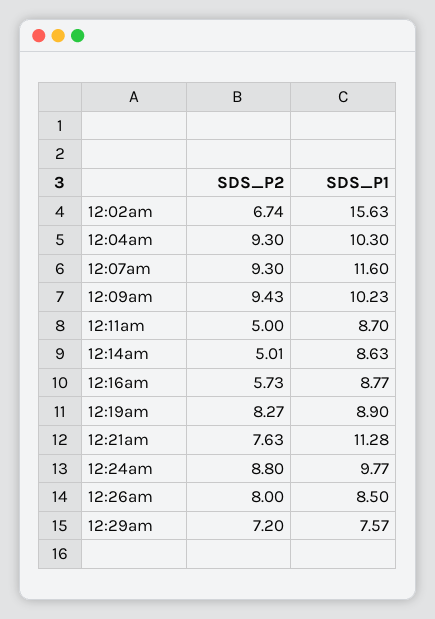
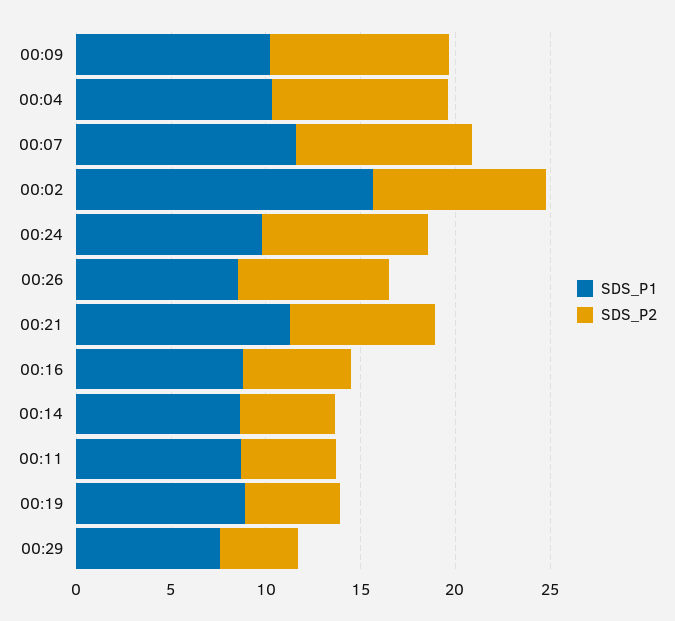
  {
    "SDS_P2": {
-     "12:02am": 6.74,
+     "12:02am": 9,
      "12:04am": 9.3,
      "12:07am": 9.3,
      "12:09am": 9.43,
      "12:11am": 5,
      "12:14am": 5.01,
      "12:16am": 5.73,
-     "12:19am": 8.27,
+     "12:19am": 5,
      "12:21am": 7.63,
      "12:24am": 8.8,
      "12:26am": 8,
-     "12:29am": 7.2
+     "12:29am": 4
    },
    "SDS_P1": {
      "12:02am": 15.63,
      "12:04am": 10.3,
      "12:07am": 11.6,
      "12:09am": 10.23,
      "12:11am": 8.7,
      "12:14am": 8.63,
      "12:16am": 8.77,
      "12:19am": 8.9,
      "12:21am": 11.28,
      "12:24am": 9.77,
      "12:26am": 8.5,
      "12:29am": 7.57
    }
  }

